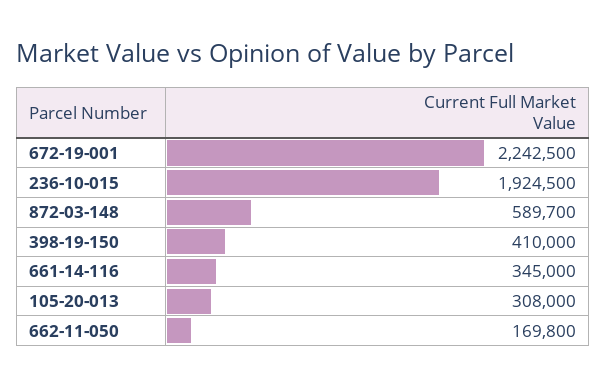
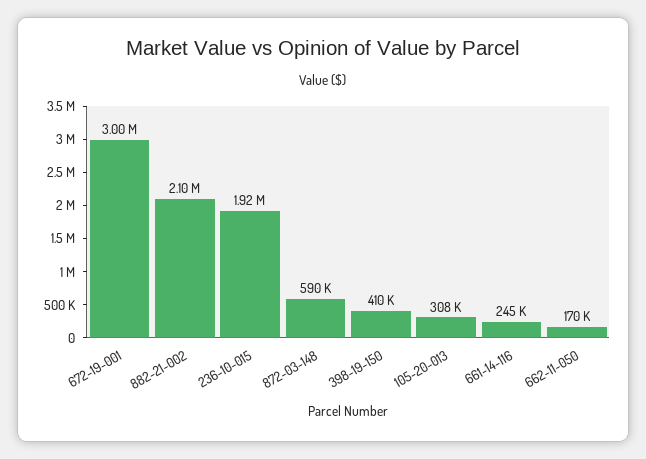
  {
-   "672-19-001": 2242500,
+   "672-19-001": 3000000,
    "236-10-015": 1924500,
    "872-03-148": 589700,
    "398-19-150": 410000,
-   "661-14-116": 345000,
+   "661-14-116": 245000,
    "105-20-013": 308000,
-   "662-11-050": 169800
+   "662-11-050": 169800,
+   "882-21-002": 2100000
  }

